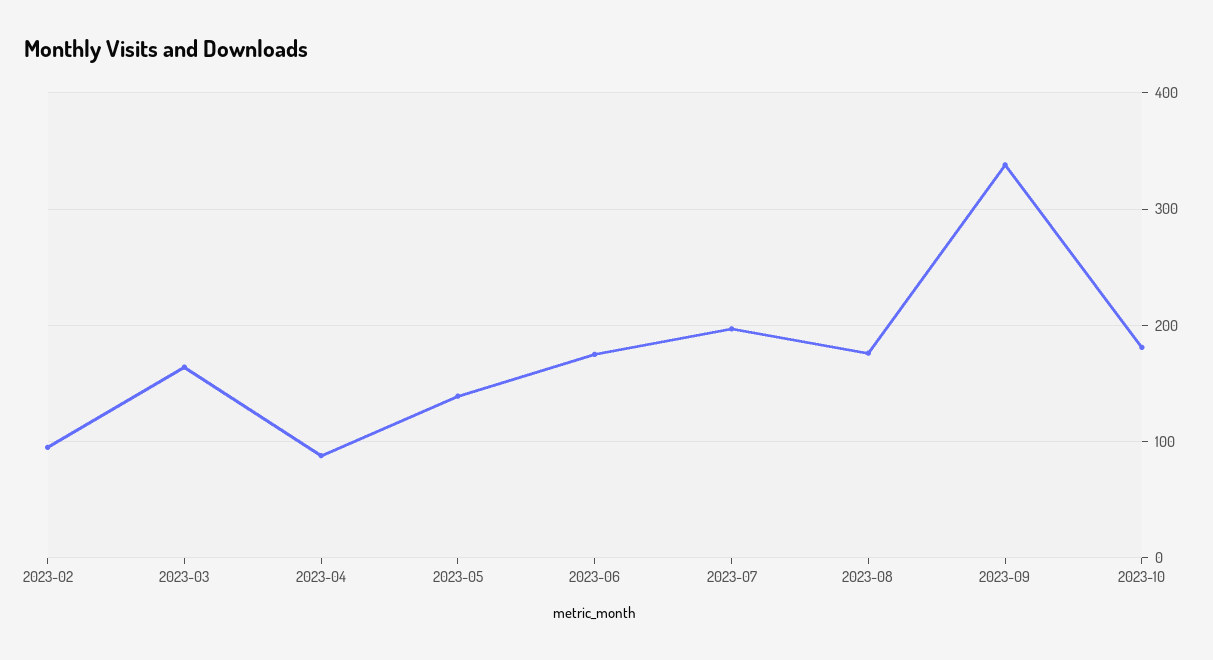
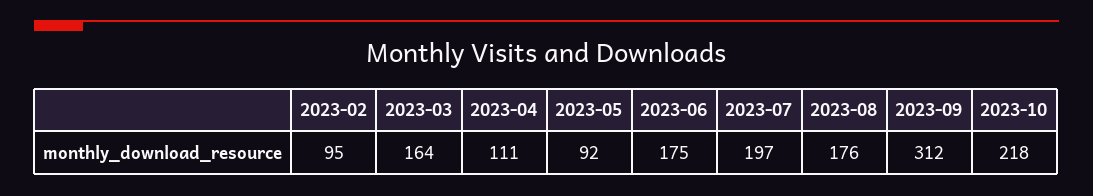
  {
    "2023-02": 95,
    "2023-03": 164,
-   "2023-04": 90,
+   "2023-04": 111,
-   "2023-05": 140,
+   "2023-05": 92,
    "2023-06": 175,
    "2023-07": 197,
    "2023-08": 176,
-   "2023-09": 340,
+   "2023-09": 312,
-   "2023-10": 180
+   "2023-10": 218
  }

